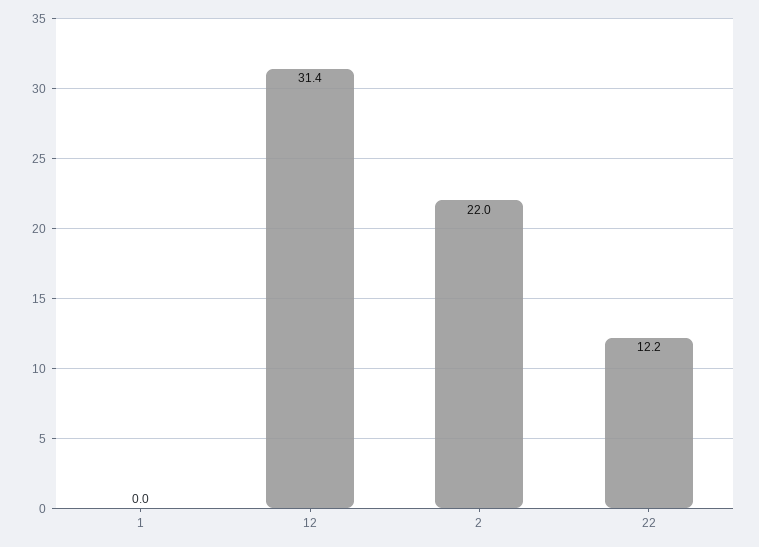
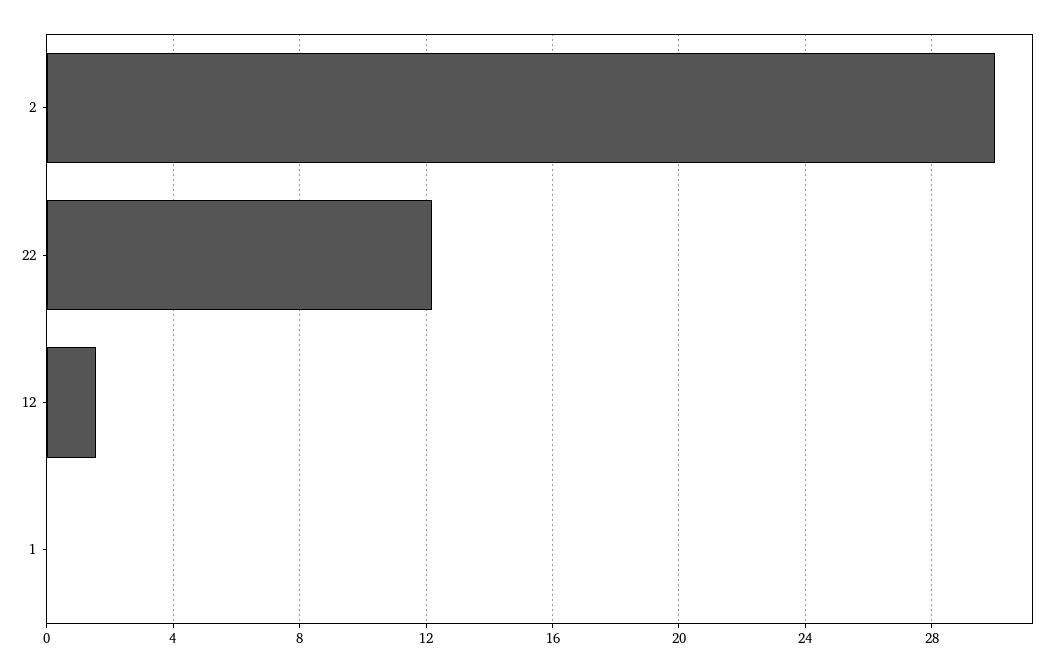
  {
    "1": 0,
-   "12": 31.4,
+   "12": 1.5,
-   "2": 22,
+   "2": 30,
    "22": 12.2
  }

